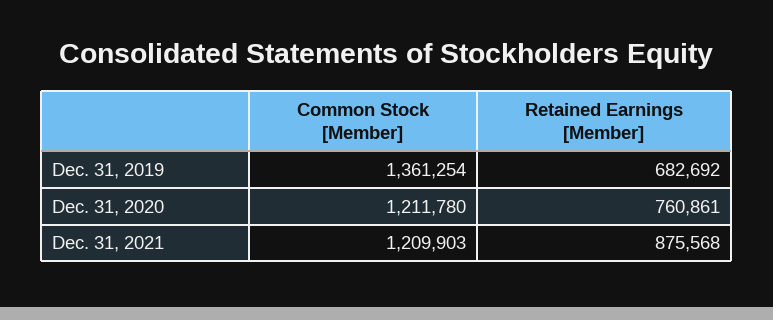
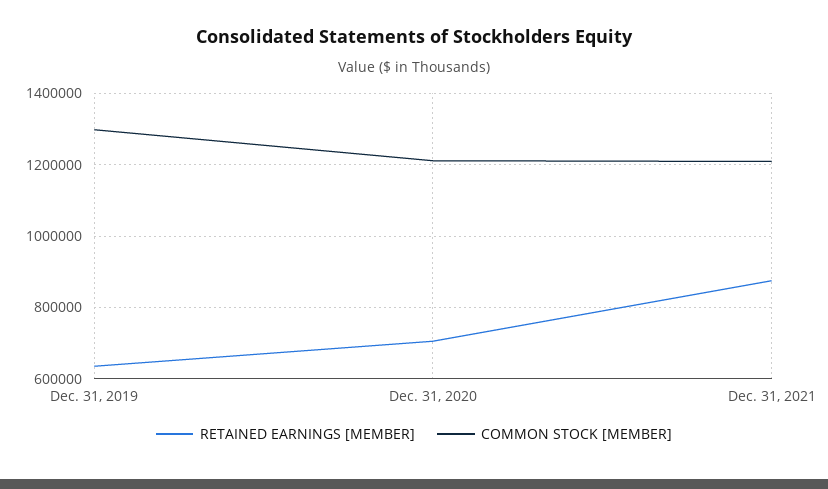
  {
    "Common Stock [Member]": {
-     "Dec. 31, 2019": 1361254,
+     "Dec. 31, 2019": 1300000,
      "Dec. 31, 2020": 1211780,
      "Dec. 31, 2021": 1209903
    },
    "Retained Earnings [Member]": {
-     "Dec. 31, 2019": 682692,
+     "Dec. 31, 2019": 640000,
-     "Dec. 31, 2020": 760861,
+     "Dec. 31, 2020": 700000,
      "Dec. 31, 2021": 875568
    }
  }

